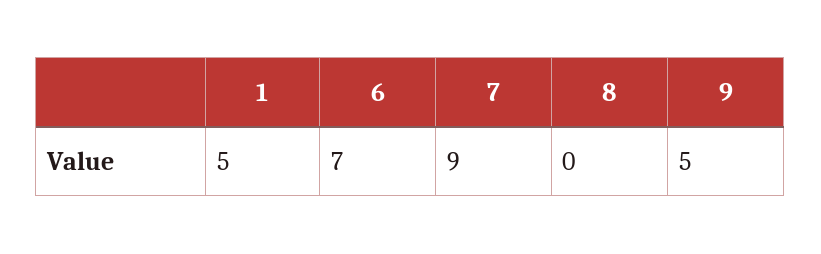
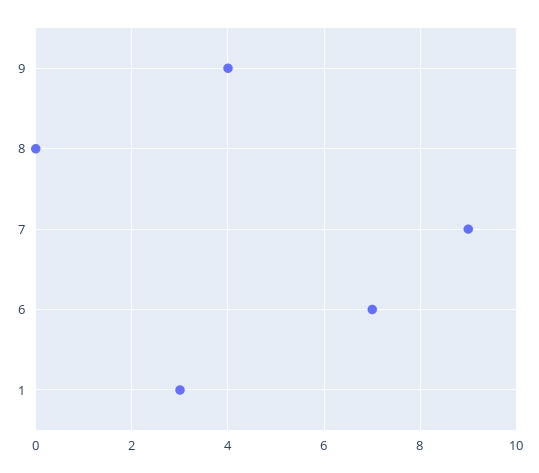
  {
-   "1": 5,
+   "1": 3,
    "6": 7,
    "7": 9,
    "8": 0,
-   "9": 5
+   "9": 4
  }

